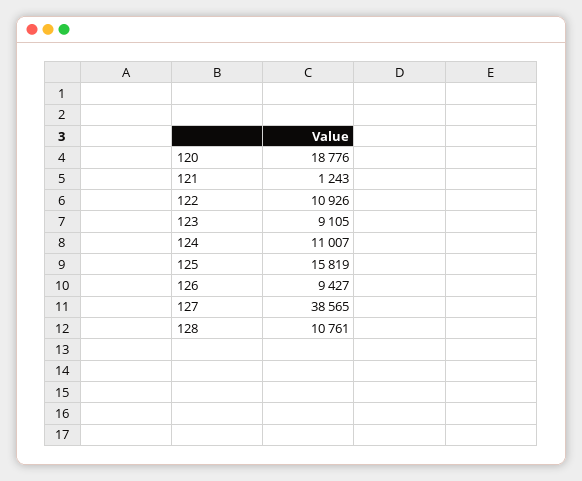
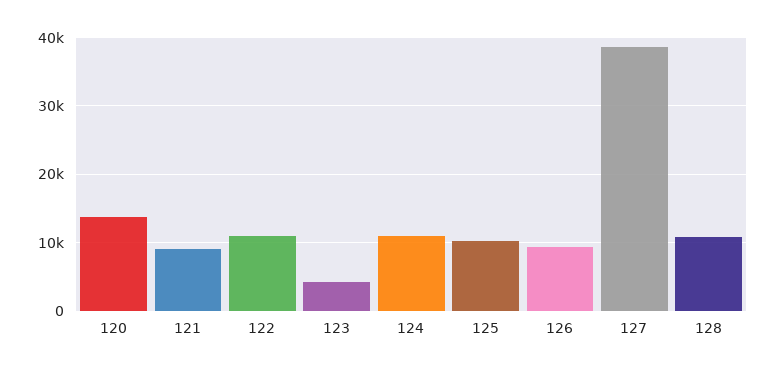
  {
-   "120": 18776,
+   "120": 14000,
-   "121": 1243,
+   "121": 9000,
    "122": 10926,
-   "123": 9105,
+   "123": 4000,
    "124": 11007,
-   "125": 15819,
+   "125": 10000,
    "126": 9427,
    "127": 38565,
    "128": 10761
  }

